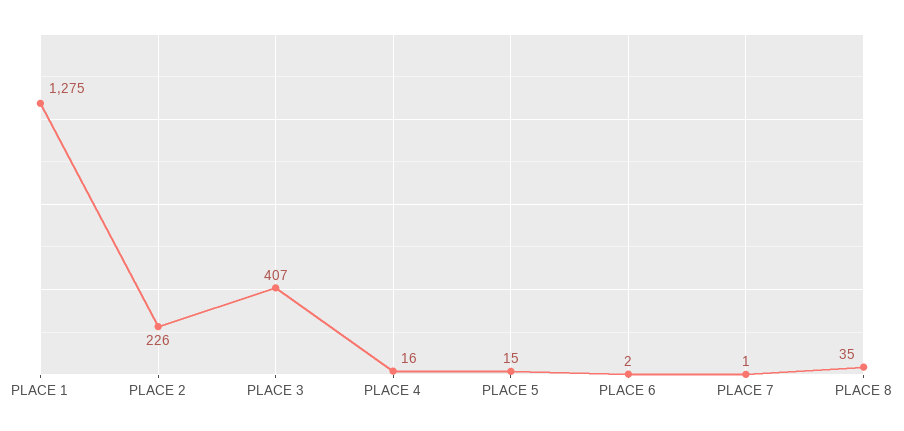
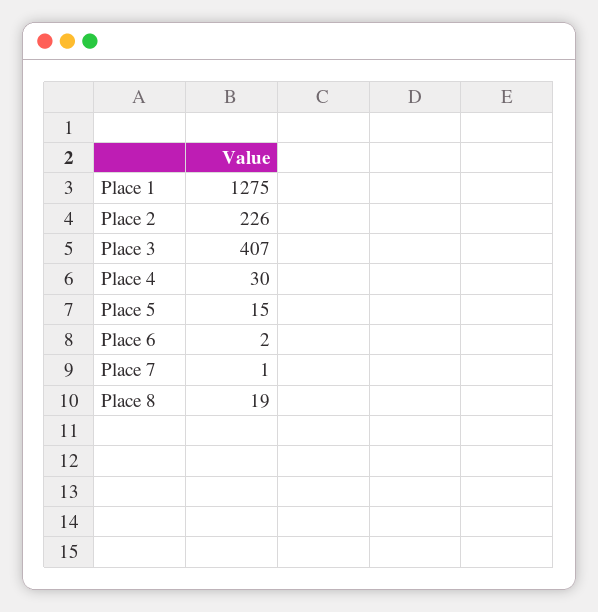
  {
    "PLACE 1": 1275,
    "PLACE 2": 226,
    "PLACE 3": 407,
-   "PLACE 4": 16,
+   "PLACE 4": 30,
    "PLACE 5": 15,
    "PLACE 6": 2,
    "PLACE 7": 1,
-   "PLACE 8": 35
+   "PLACE 8": 19
  }

